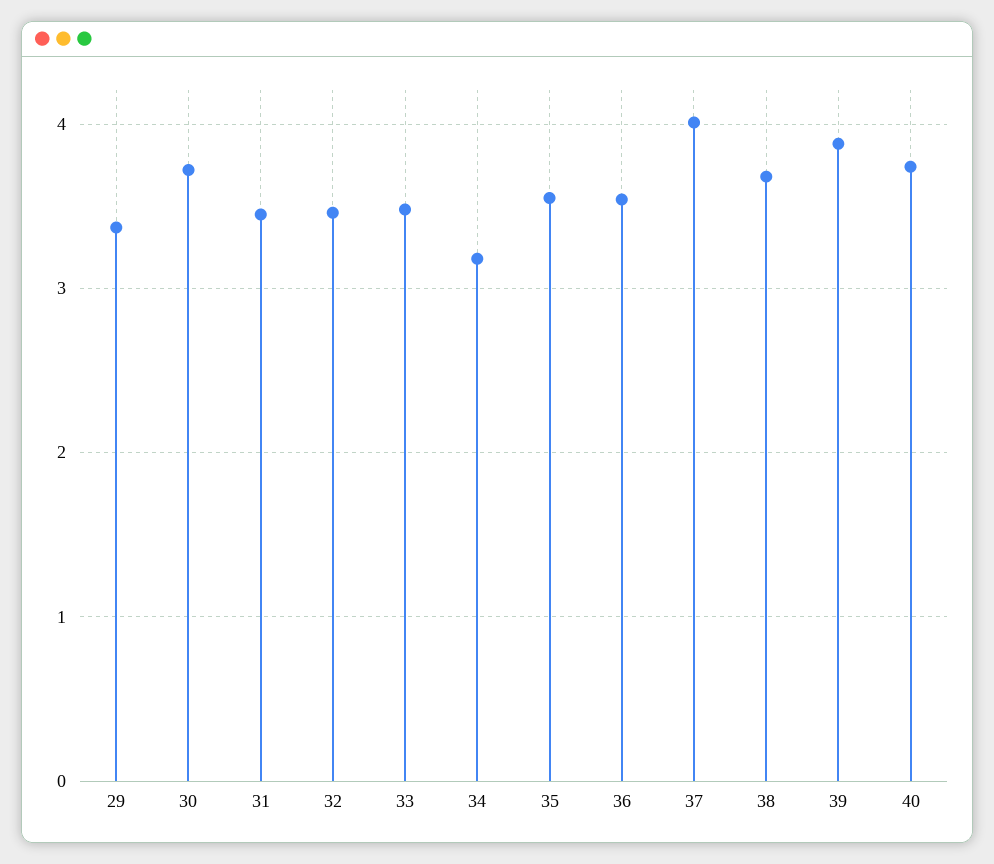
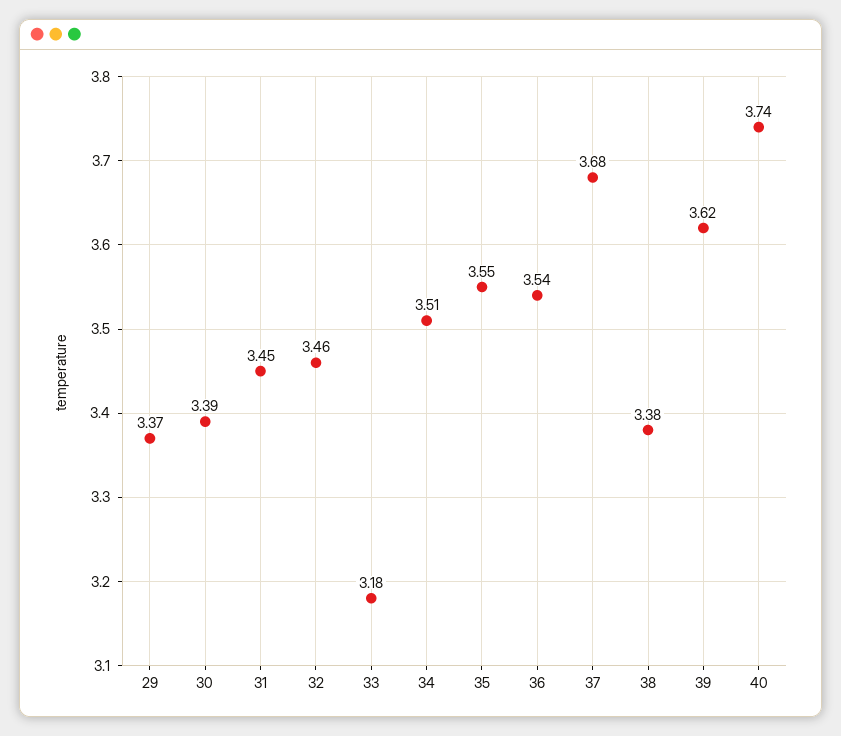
  {
    "29": 3.37,
-   "30": 3.7,
+   "30": 3.39,
    "31": 3.45,
    "32": 3.46,
-   "33": 3.5,
+   "33": 3.18,
-   "34": 3.2,
+   "34": 3.51,
    "35": 3.55,
    "36": 3.54,
-   "37": 4,
+   "37": 3.68,
-   "38": 3.7,
+   "38": 3.38,
-   "39": 3.9,
+   "39": 3.62,
    "40": 3.74
  }

